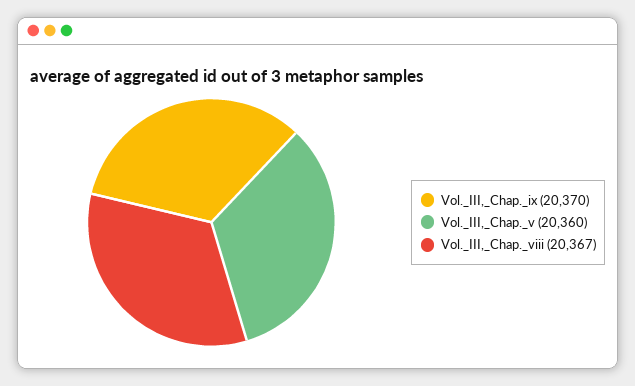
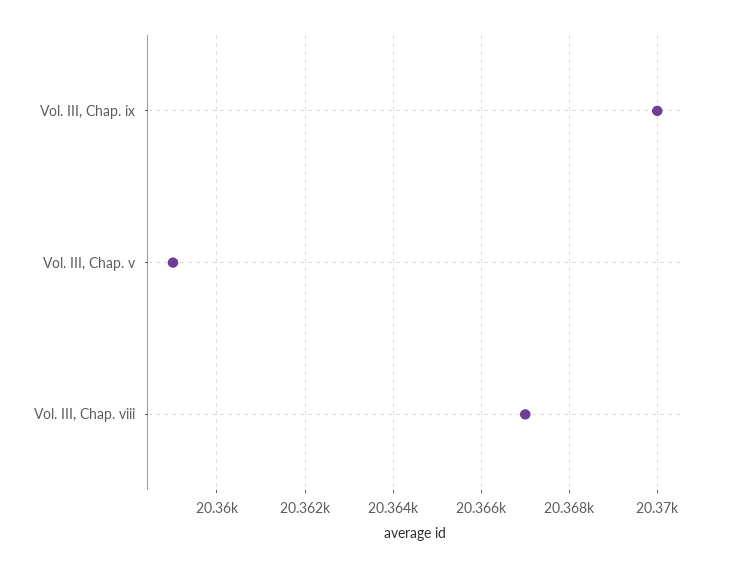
  {
    "Vol._III,_Chap._ix": 20370,
-   "Vol._III,_Chap._v": 20360,
+   "Vol._III,_Chap._v": 20359,
    "Vol._III,_Chap._viii": 20367
  }

